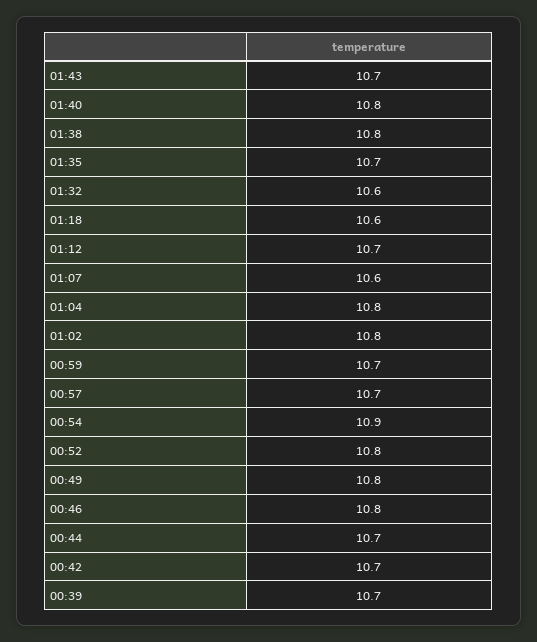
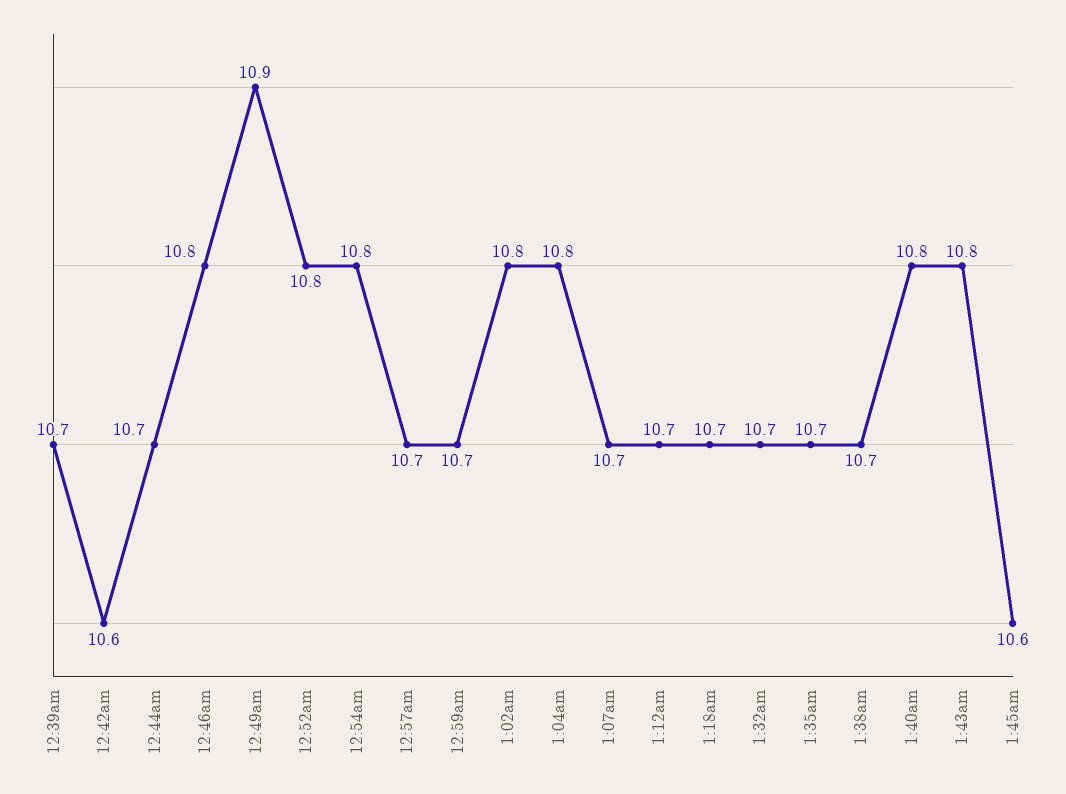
  {
-   "01:43": 10.7,
+   "01:43": 10.8,
    "01:40": 10.8,
-   "01:38": 10.8,
+   "01:38": 10.7,
    "01:35": 10.7,
-   "01:32": 10.6,
+   "01:32": 10.7,
-   "01:18": 10.6,
+   "01:18": 10.7,
    "01:12": 10.7,
-   "01:07": 10.6,
+   "01:07": 10.7,
    "01:04": 10.8,
    "01:02": 10.8,
    "00:59": 10.7,
    "00:57": 10.7,
-   "00:54": 10.9,
+   "00:54": 10.8,
    "00:52": 10.8,
-   "00:49": 10.8,
+   "00:49": 10.9,
    "00:46": 10.8,
    "00:44": 10.7,
-   "00:42": 10.7,
+   "00:42": 10.6,
-   "00:39": 10.7
+   "00:39": 10.7,
+   "1:45am": 10.6
  }

